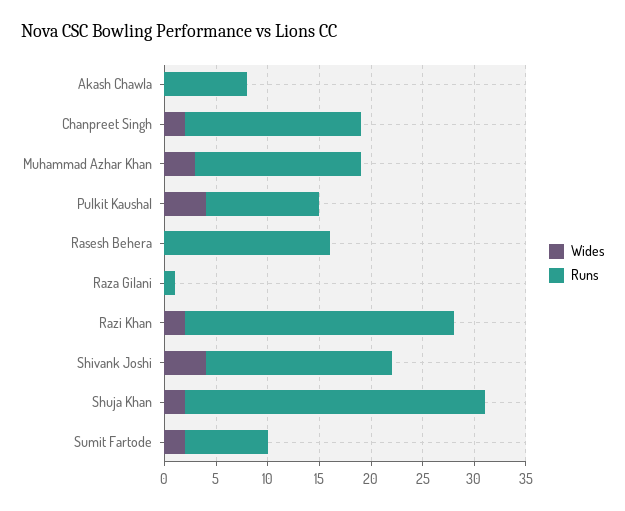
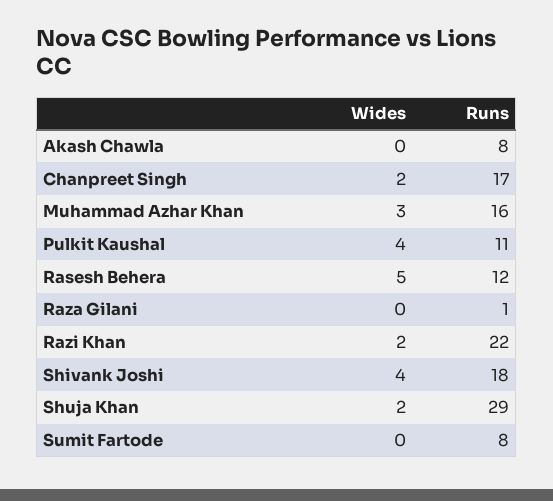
  {
    "Wides": {
      "Akash Chawla": 0,
      "Chanpreet Singh": 2,
      "Muhammad Azhar Khan": 3,
      "Pulkit Kaushal": 4,
-     "Rasesh Behera": 0,
+     "Rasesh Behera": 5,
      "Raza Gilani": 0,
      "Razi Khan": 2,
      "Shivank Joshi": 4,
      "Shuja Khan": 2,
-     "Sumit Fartode": 2
+     "Sumit Fartode": 0
    },
    "Runs": {
      "Akash Chawla": 8,
      "Chanpreet Singh": 17,
      "Muhammad Azhar Khan": 16,
      "Pulkit Kaushal": 11,
-     "Rasesh Behera": 16,
+     "Rasesh Behera": 12,
      "Raza Gilani": 1,
-     "Razi Khan": 26,
+     "Razi Khan": 22,
      "Shivank Joshi": 18,
      "Shuja Khan": 29,
      "Sumit Fartode": 8
    }
  }

